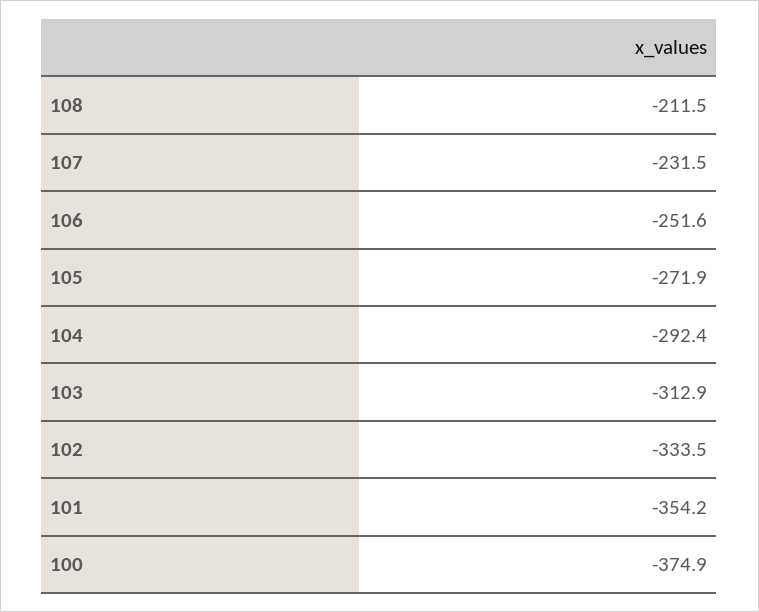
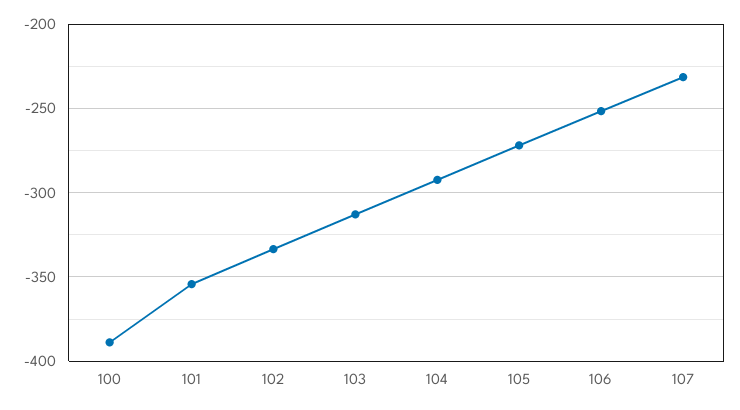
  {
-   "108": -211.5,
    "107": -231.5,
    "106": -251.6,
    "105": -271.9,
    "104": -292.4,
    "103": -312.9,
    "102": -333.5,
    "101": -354.2,
-   "100": -374.9
+   "100": -390
  }

